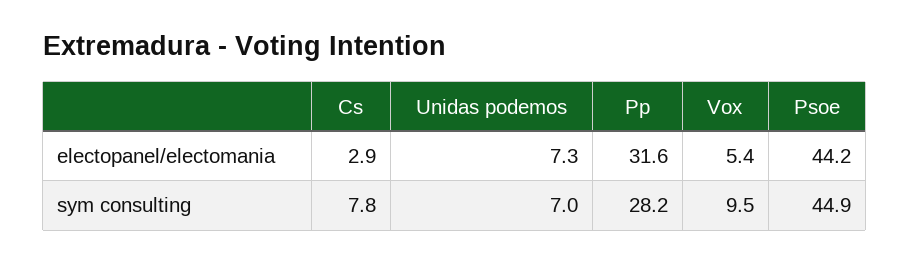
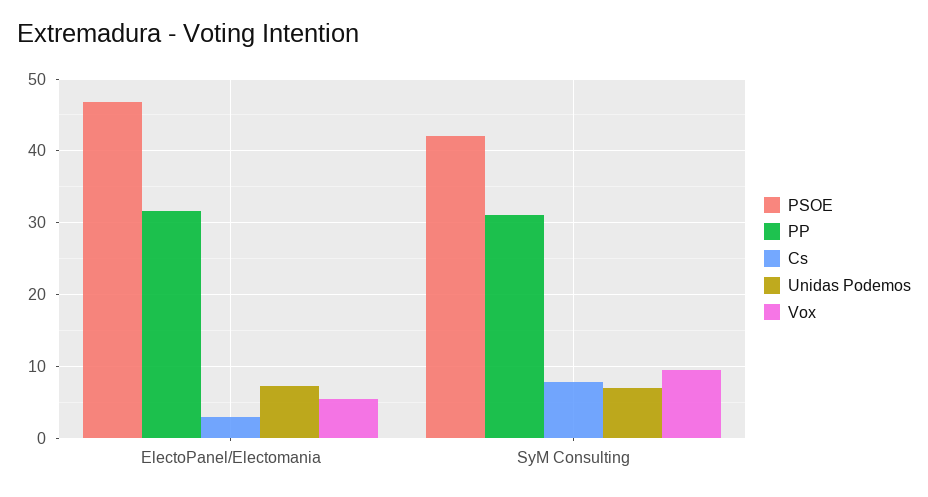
  {
    "Cs": {
      "electopanel/electomania": 2.9,
      "sym consulting": 7.8
    },
    "Unidas podemos": {
      "electopanel/electomania": 7.3,
      "sym consulting": 7
    },
    "Pp": {
      "electopanel/electomania": 31.6,
-     "sym consulting": 28.2
+     "sym consulting": 31
    },
    "Vox": {
      "electopanel/electomania": 5.4,
      "sym consulting": 9.5
    },
    "Psoe": {
-     "electopanel/electomania": 44.2,
+     "electopanel/electomania": 47,
-     "sym consulting": 44.9
+     "sym consulting": 42
    }
  }

